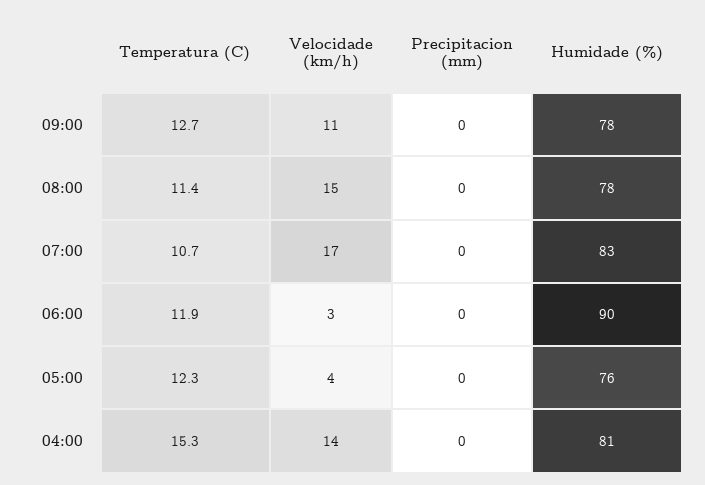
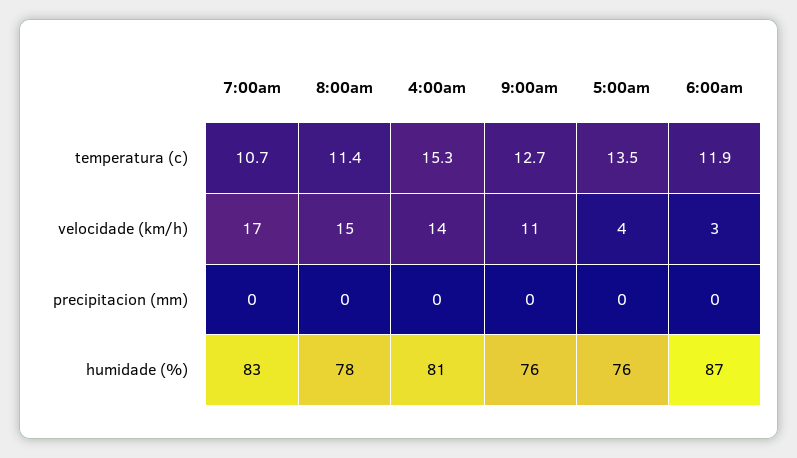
  {
    "Temperatura (C)": {
      "09:00": 12.7,
      "08:00": 11.4,
      "07:00": 10.7,
      "06:00": 11.9,
-     "05:00": 12.3,
+     "05:00": 13.5,
      "04:00": 15.3
    },
    "Velocidade (km/h)": {
      "09:00": 11,
      "08:00": 15,
      "07:00": 17,
      "06:00": 3,
      "05:00": 4,
      "04:00": 14
    },
    "Precipitacion (mm)": {
      "09:00": 0,
      "08:00": 0,
      "07:00": 0,
      "06:00": 0,
      "05:00": 0,
      "04:00": 0
    },
    "Humidade (%)": {
-     "09:00": 78,
+     "09:00": 76,
      "08:00": 78,
      "07:00": 83,
-     "06:00": 90,
+     "06:00": 87,
      "05:00": 76,
      "04:00": 81
    }
  }

